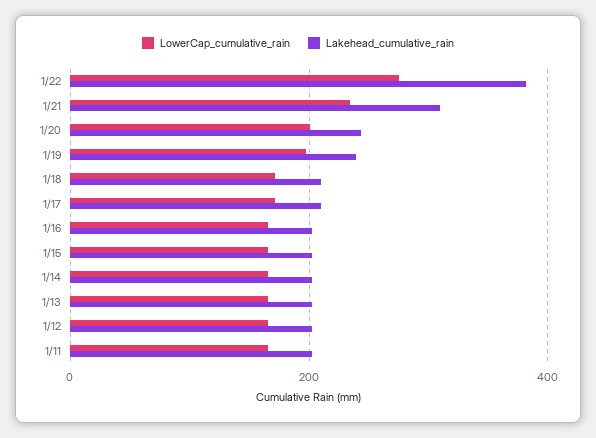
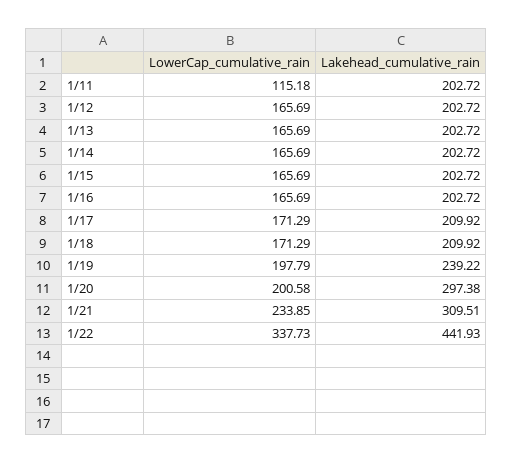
  {
    "LowerCap_cumulative_rain": {
-     "1/22": 280,
+     "1/22": 337.73,
      "1/21": 233.85,
      "1/20": 200.58,
      "1/19": 197.79,
      "1/18": 171.29,
      "1/17": 171.29,
      "1/16": 165.69,
      "1/15": 165.69,
      "1/14": 165.69,
      "1/13": 165.69,
      "1/12": 165.69,
-     "1/11": 160
+     "1/11": 115.18
    },
    "Lakehead_cumulative_rain": {
-     "1/22": 380,
+     "1/22": 441.93,
      "1/21": 309.51,
-     "1/20": 240,
+     "1/20": 297.38,
      "1/19": 239.22,
      "1/18": 209.92,
      "1/17": 209.92,
      "1/16": 202.72,
      "1/15": 202.72,
      "1/14": 202.72,
      "1/13": 202.72,
      "1/12": 202.72,
      "1/11": 202.72
    }
  }

